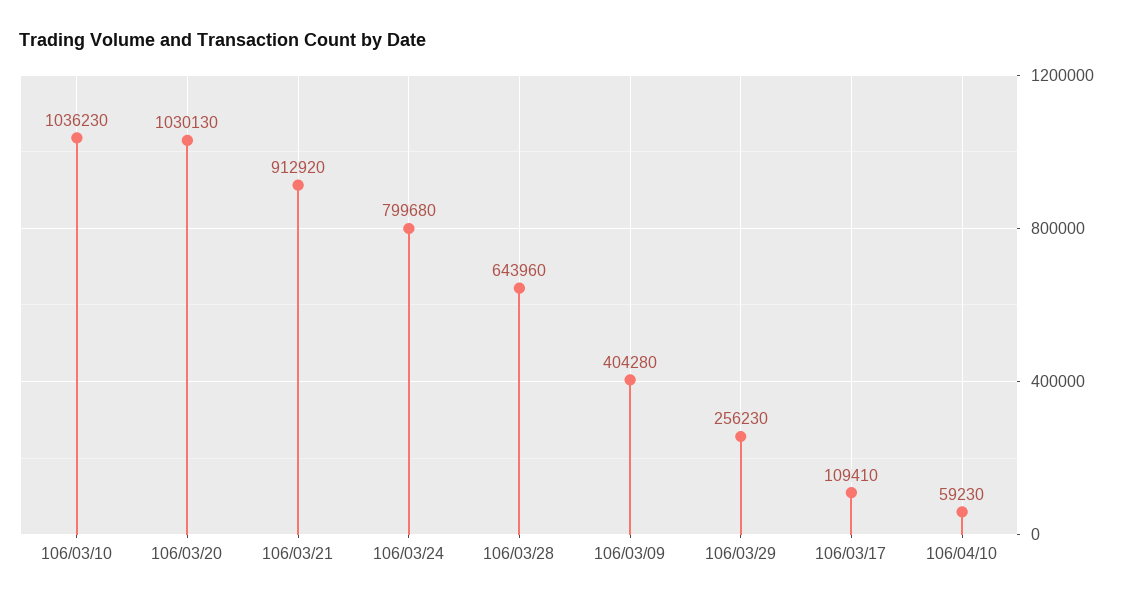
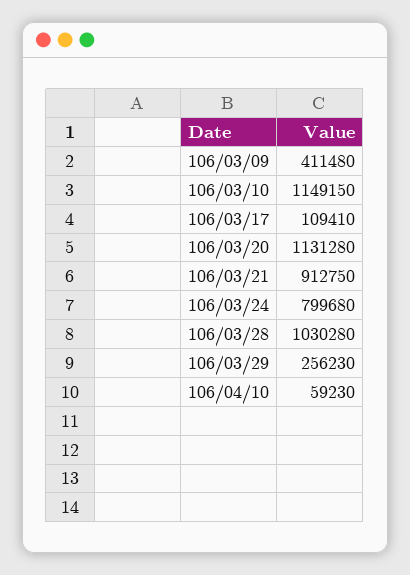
  {
-   "106/03/10": 1036230,
+   "106/03/10": 1149150,
-   "106/03/20": 1030130,
+   "106/03/20": 1131280,
-   "106/03/21": 912920,
+   "106/03/21": 912750,
    "106/03/24": 799680,
-   "106/03/28": 643960,
+   "106/03/28": 1030280,
-   "106/03/09": 404280,
+   "106/03/09": 411480,
    "106/03/29": 256230,
    "106/03/17": 109410,
    "106/04/10": 59230
  }

